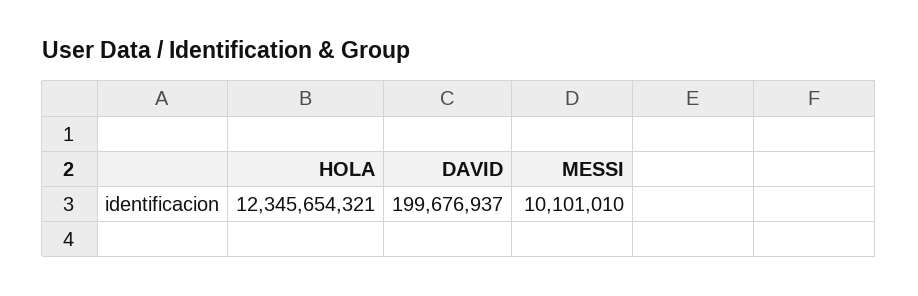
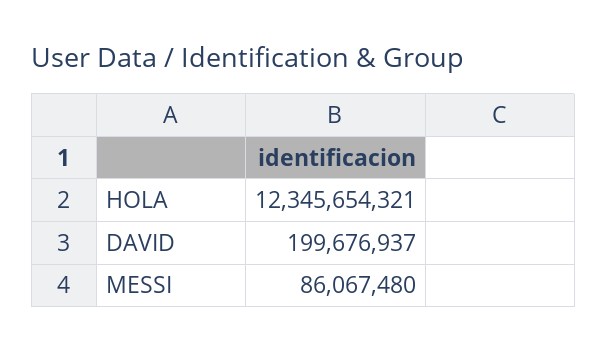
  {
    "HOLA": 12345654321,
    "DAVID": 199676937,
-   "MESSI": 10101010
+   "MESSI": 86067480
  }

